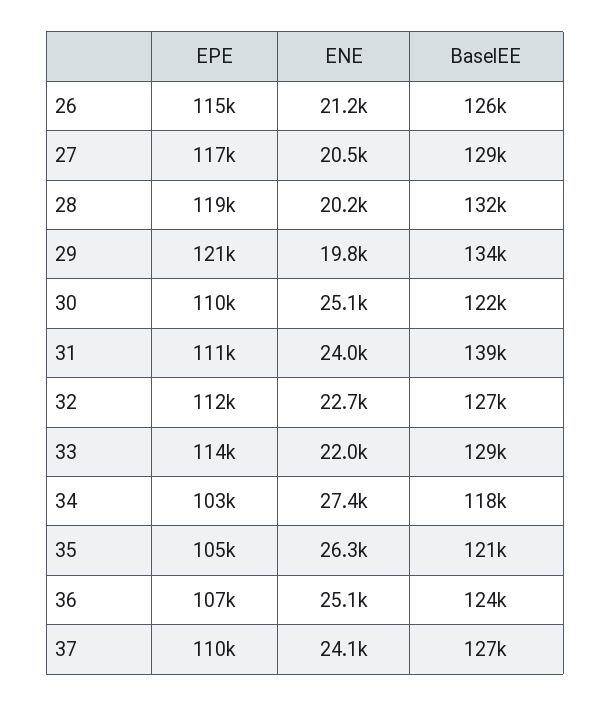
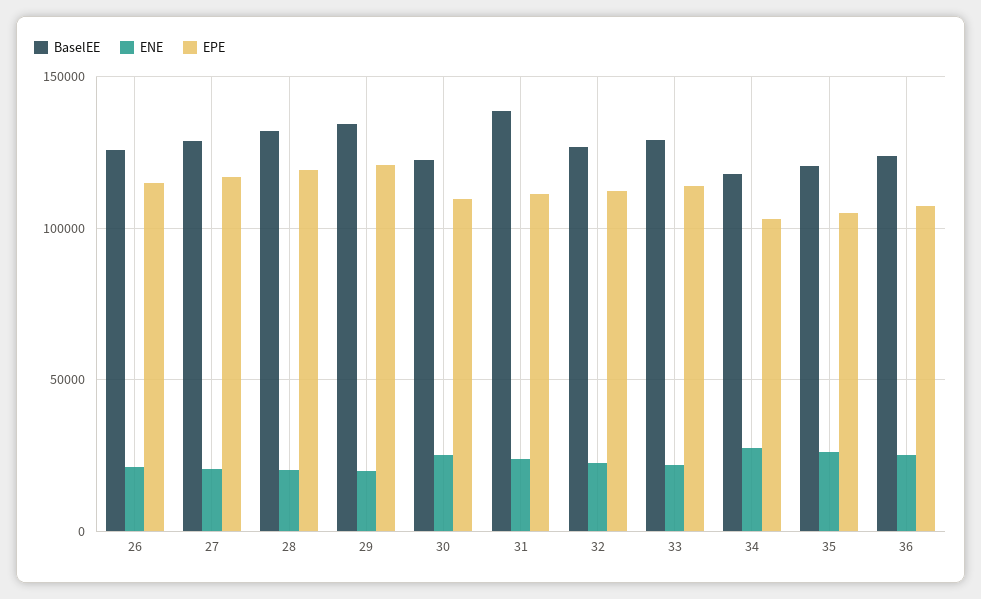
  {
    "EPE": {
      "26": 115000,
      "27": 117000,
      "28": 119000,
      "29": 121000,
      "30": 110000,
      "31": 111000,
      "32": 112000,
      "33": 114000,
      "34": 103000,
      "35": 105000,
-     "36": 107000,
+     "36": 107000
-     "37": 110000
    },
    "ENE": {
      "26": 21200,
      "27": 20500,
      "28": 20200,
      "29": 19800,
      "30": 25100,
      "31": 24000,
      "32": 22700,
      "33": 22000,
      "34": 27400,
      "35": 26300,
-     "36": 25100,
+     "36": 25100
-     "37": 24100
    },
    "BaselEE": {
      "26": 126000,
      "27": 129000,
      "28": 132000,
      "29": 134000,
      "30": 122000,
      "31": 139000,
      "32": 127000,
      "33": 129000,
      "34": 118000,
      "35": 121000,
-     "36": 124000,
+     "36": 124000
-     "37": 127000
    }
  }

